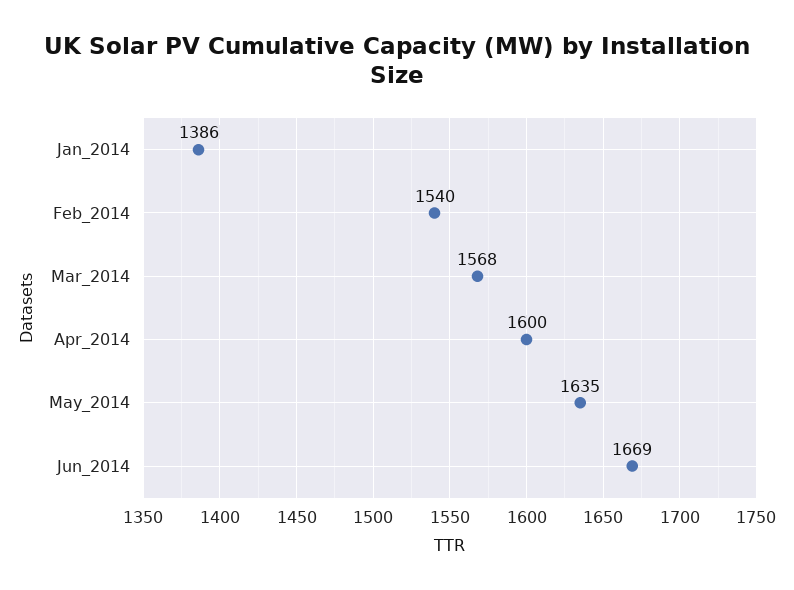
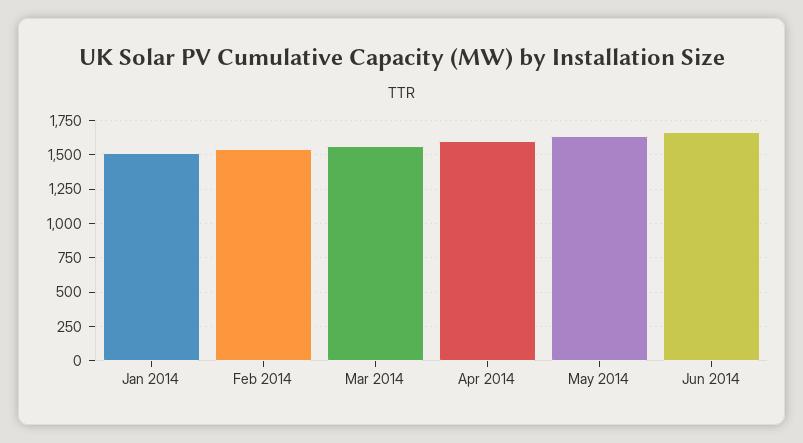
  {
-   "Jan_2014": 1386,
+   "Jan_2014": 1500,
    "Feb_2014": 1540,
    "Mar_2014": 1568,
    "Apr_2014": 1600,
    "May_2014": 1635,
    "Jun_2014": 1669
  }

